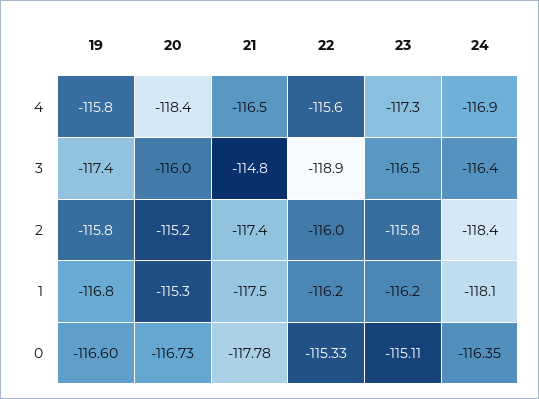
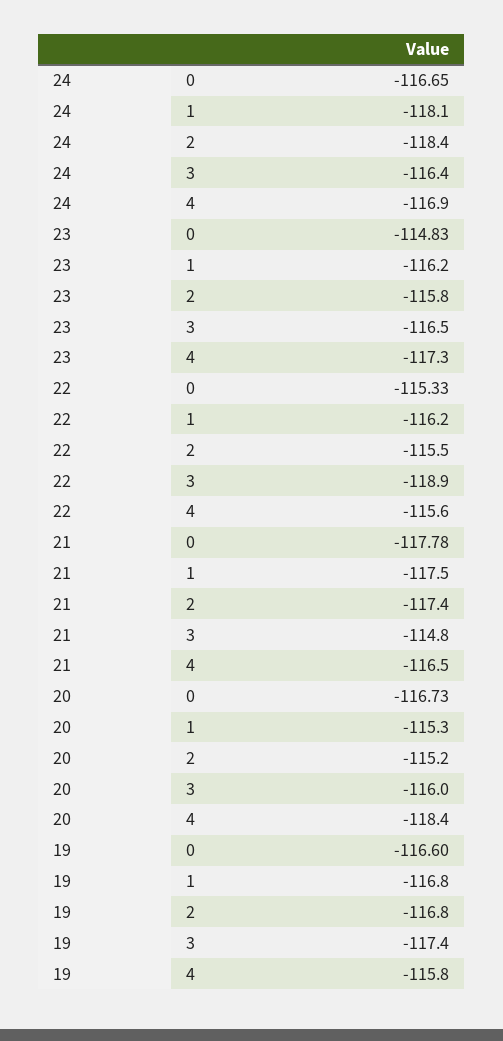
  {
    "19": {
      "4": -115.8,
      "3": -117.4,
-     "2": -115.8,
+     "2": -116.8,
      "1": -116.8,
      "0": -116.6
    },
    "20": {
      "4": -118.4,
      "3": -116,
      "2": -115.2,
      "1": -115.3,
      "0": -116.73
    },
    "21": {
      "4": -116.5,
      "3": -114.8,
      "2": -117.4,
      "1": -117.5,
      "0": -117.78
    },
    "22": {
      "4": -115.6,
      "3": -118.9,
-     "2": -116,
+     "2": -115.5,
      "1": -116.2,
      "0": -115.33
    },
    "23": {
      "4": -117.3,
      "3": -116.5,
      "2": -115.8,
      "1": -116.2,
-     "0": -115.11
+     "0": -114.83
    },
    "24": {
      "4": -116.9,
      "3": -116.4,
      "2": -118.4,
      "1": -118.1,
-     "0": -116.35
+     "0": -116.65
    }
  }

